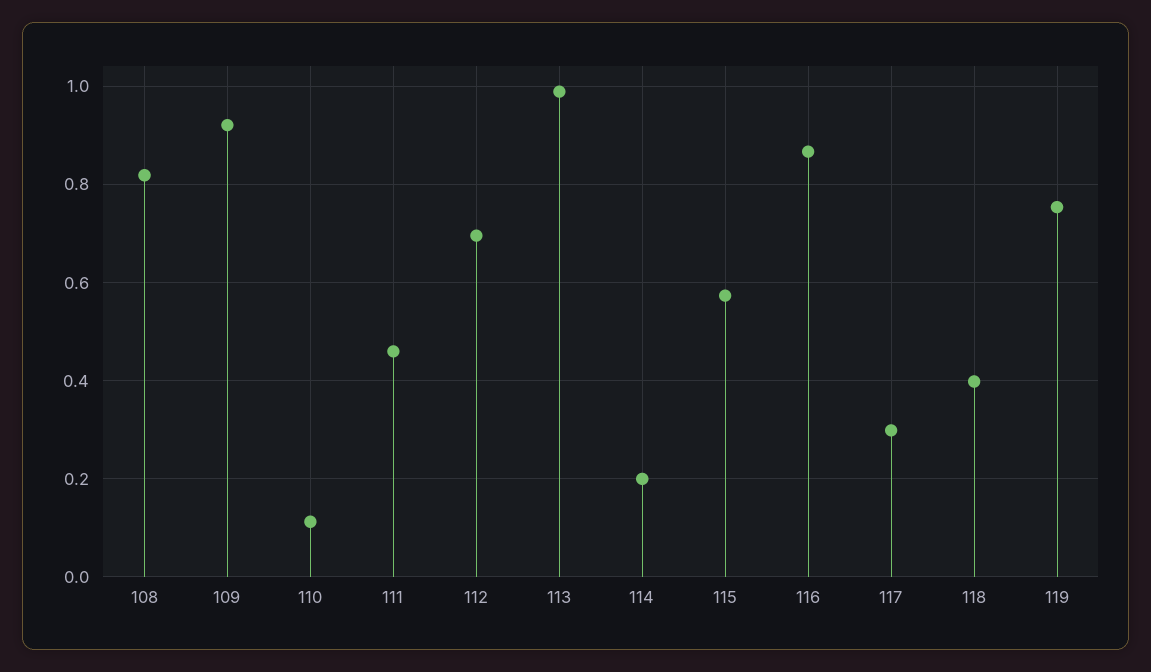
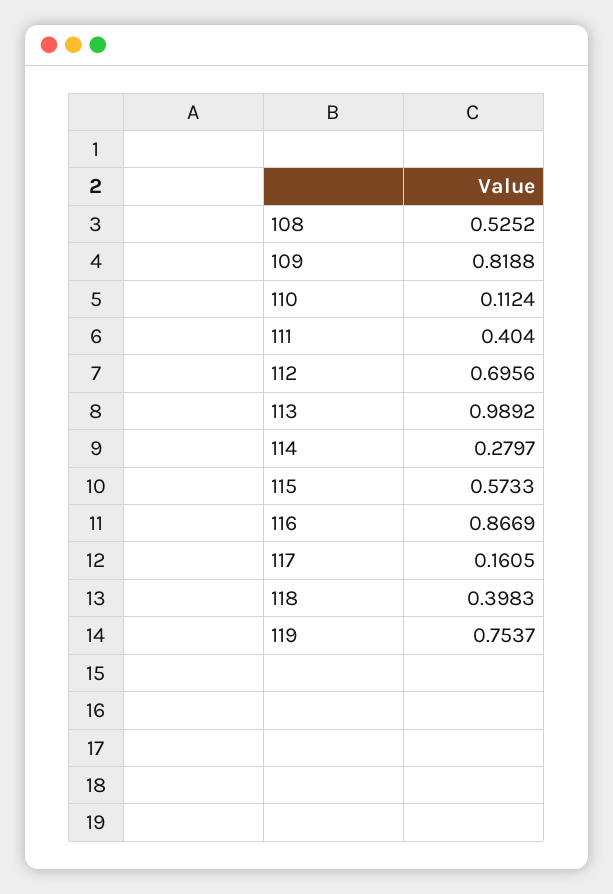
  {
-   "108": 0.82,
+   "108": 0.5252,
-   "109": 0.92,
+   "109": 0.8188,
    "110": 0.1124,
-   "111": 0.46,
+   "111": 0.404,
    "112": 0.6956,
    "113": 0.9892,
-   "114": 0.2,
+   "114": 0.2797,
    "115": 0.5733,
    "116": 0.8669,
-   "117": 0.3,
+   "117": 0.1605,
    "118": 0.3983,
    "119": 0.7537
  }

